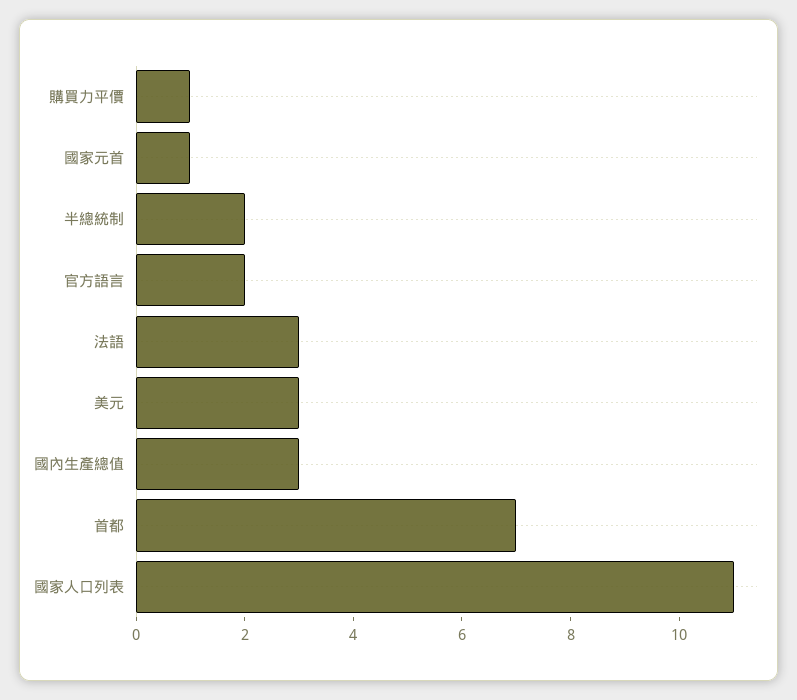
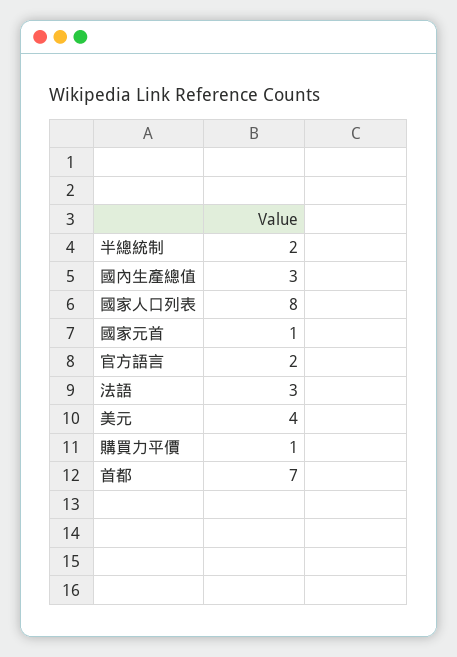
  {
    "購買力平價": 1,
    "國家元首": 1,
    "半總統制": 2,
    "官方語言": 2,
    "法語": 3,
-   "美元": 3,
+   "美元": 4,
    "國內生產總值": 3,
    "首都": 7,
-   "國家人口列表": 11
+   "國家人口列表": 8
  }

